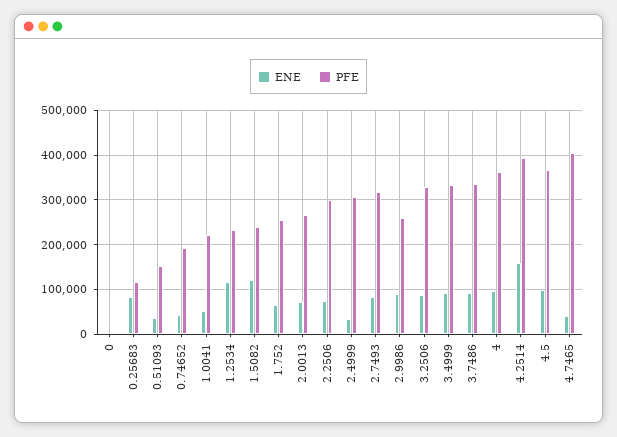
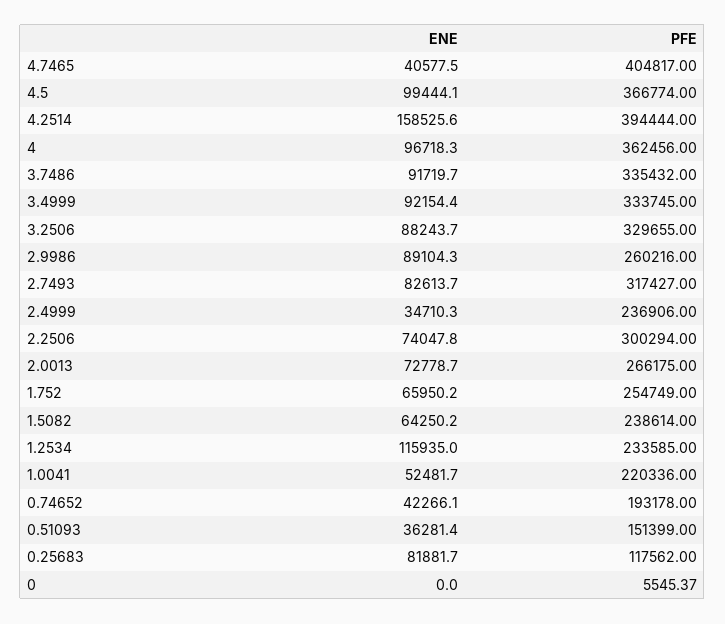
  {
    "ENE": {
      "0": 0,
      "0.25683": 81881.7,
      "0.51093": 36281.4,
      "0.74652": 42266.1,
      "1.0041": 52481.7,
      "1.2534": 115935,
-     "1.5082": 120000,
+     "1.5082": 64250.2,
      "1.752": 65950.2,
      "2.0013": 72778.7,
      "2.2506": 74047.8,
      "2.4999": 34710.3,
      "2.7493": 82613.7,
      "2.9986": 89104.3,
      "3.2506": 88243.7,
      "3.4999": 92154.4,
      "3.7486": 91719.7,
      "4": 96718.3,
      "4.2514": 158525.6,
      "4.5": 99444.1,
      "4.7465": 40577.5
    },
    "PFE": {
      "0": 5545.37,
      "0.25683": 117562,
      "0.51093": 151399,
      "0.74652": 193178,
      "1.0041": 220336,
      "1.2534": 233585,
      "1.5082": 238614,
      "1.752": 254749,
      "2.0013": 266175,
      "2.2506": 300294,
-     "2.4999": 300000,
+     "2.4999": 236906,
      "2.7493": 317427,
      "2.9986": 260216,
      "3.2506": 329655,
      "3.4999": 333745,
      "3.7486": 335432,
      "4": 362456,
      "4.2514": 394444,
      "4.5": 366774,
      "4.7465": 404817
    }
  }

